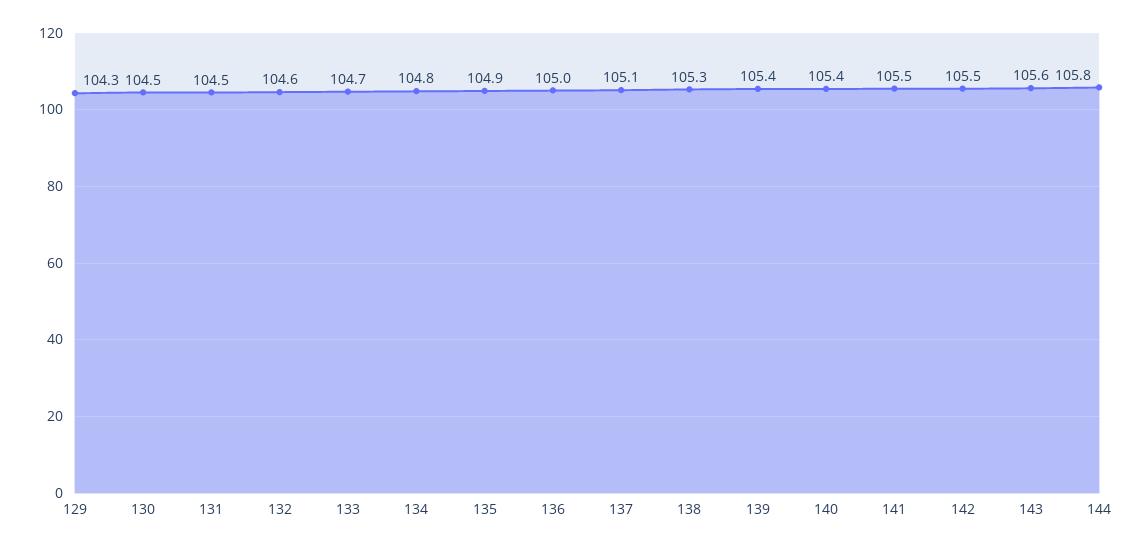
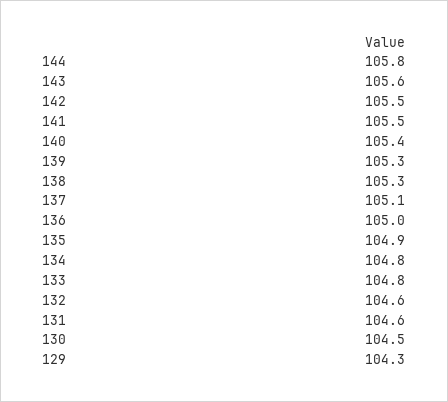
  {
    "129": 104.3,
    "130": 104.5,
-   "131": 104.5,
+   "131": 104.6,
    "132": 104.6,
-   "133": 104.7,
+   "133": 104.8,
    "134": 104.8,
    "135": 104.9,
    "136": 105,
    "137": 105.1,
    "138": 105.3,
-   "139": 105.4,
+   "139": 105.3,
    "140": 105.4,
    "141": 105.5,
    "142": 105.5,
    "143": 105.6,
    "144": 105.8
  }

